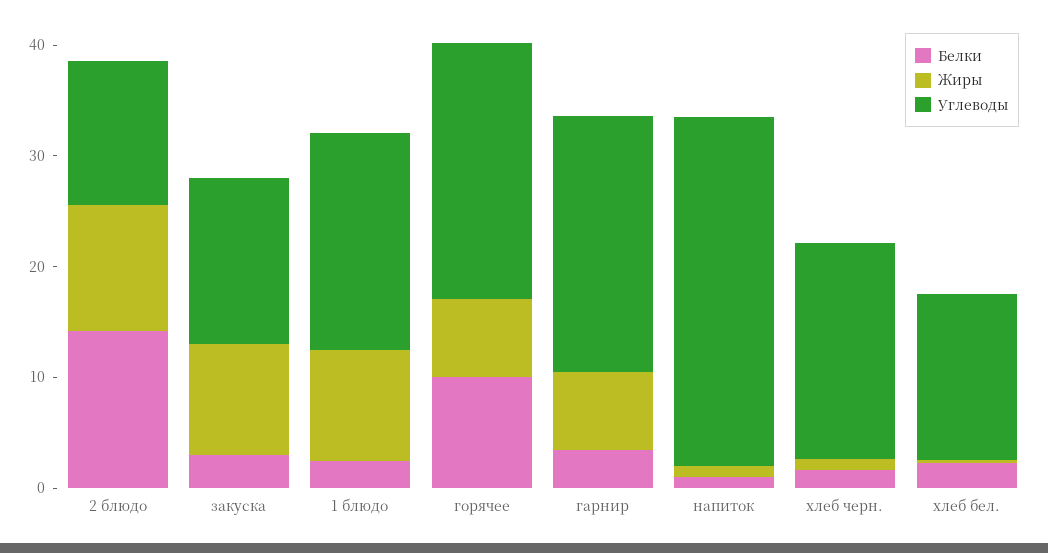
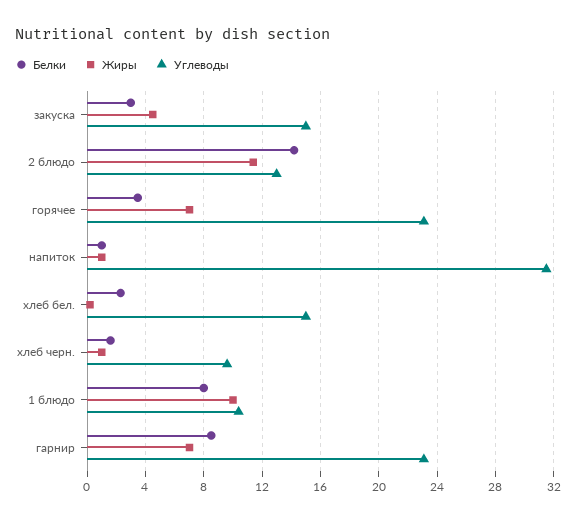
  {
    "Белки": {
      "2 блюдо": 14,
      "закуска": 3,
-     "1 блюдо": 2,
+     "1 блюдо": 8,
-     "горячее": 10,
+     "горячее": 3.5,
-     "гарнир": 4,
+     "гарнир": 8.5,
      "напиток": 1,
      "хлеб черн.": 1.5,
      "хлеб бел.": 2.5
    },
    "Жиры": {
      "2 блюдо": 11.5,
-     "закуска": 10,
+     "закуска": 4.5,
      "1 блюдо": 10,
      "горячее": 7,
      "гарнир": 7,
      "напиток": 1,
      "хлеб черн.": 1,
      "хлеб бел.": 0
    },
    "Углеводы": {
      "2 блюдо": 13,
      "закуска": 15,
-     "1 блюдо": 20,
+     "1 блюдо": 10.5,
      "горячее": 23,
      "гарнир": 23,
      "напиток": 31.5,
-     "хлеб черн.": 20,
+     "хлеб черн.": 9.5,
      "хлеб бел.": 15
    }
  }

